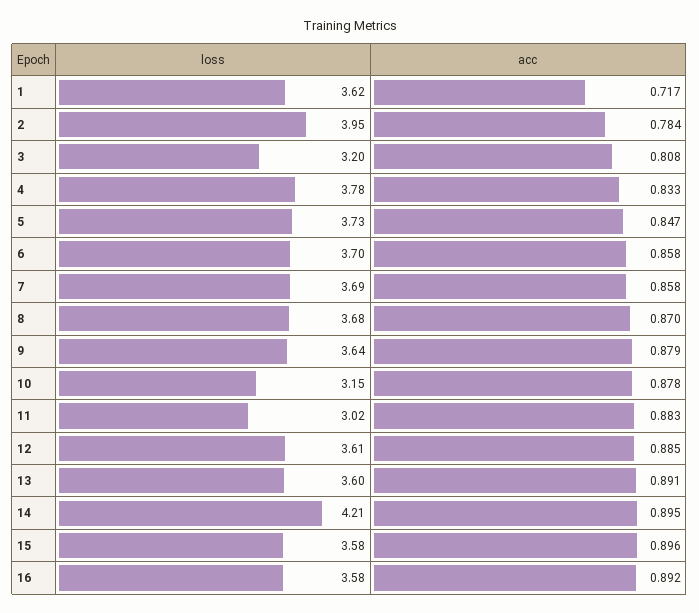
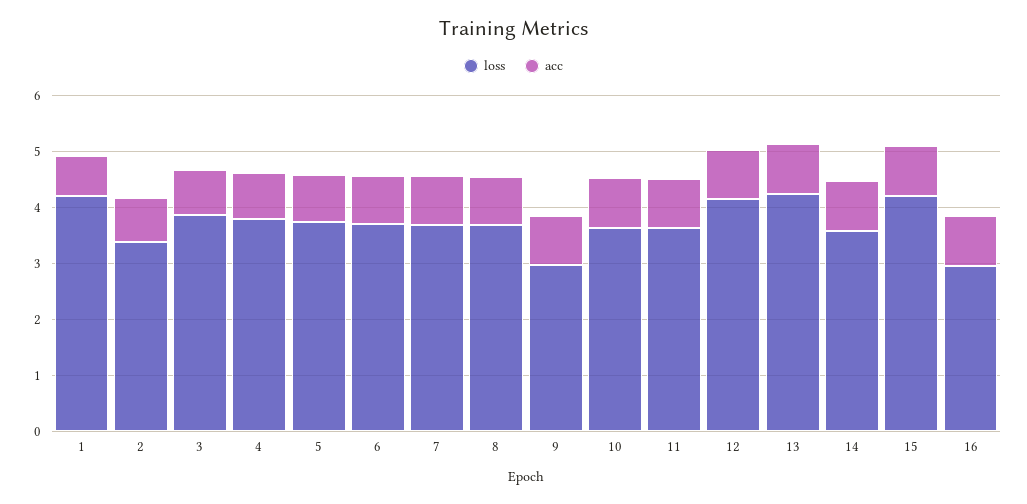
  {
    "loss": {
-     "1": 3.62,
+     "1": 4.2,
-     "2": 3.95,
+     "2": 3.4,
-     "3": 3.2,
+     "3": 3.8,
      "4": 3.78,
      "5": 3.73,
      "6": 3.7,
      "7": 3.69,
      "8": 3.68,
-     "9": 3.64,
+     "9": 3,
-     "10": 3.15,
+     "10": 3.6,
-     "11": 3.02,
+     "11": 3.6,
-     "12": 3.61,
+     "12": 4.2,
-     "13": 3.6,
+     "13": 4.2,
-     "14": 4.21,
+     "14": 3.6,
-     "15": 3.58,
+     "15": 4.2,
-     "16": 3.58
+     "16": 3
    },
    "acc": {
      "1": 0.717,
      "2": 0.784,
      "3": 0.808,
      "4": 0.833,
      "5": 0.847,
      "6": 0.858,
      "7": 0.858,
      "8": 0.87,
      "9": 0.879,
      "10": 0.878,
      "11": 0.883,
      "12": 0.885,
      "13": 0.891,
      "14": 0.895,
      "15": 0.896,
      "16": 0.892
    }
  }

